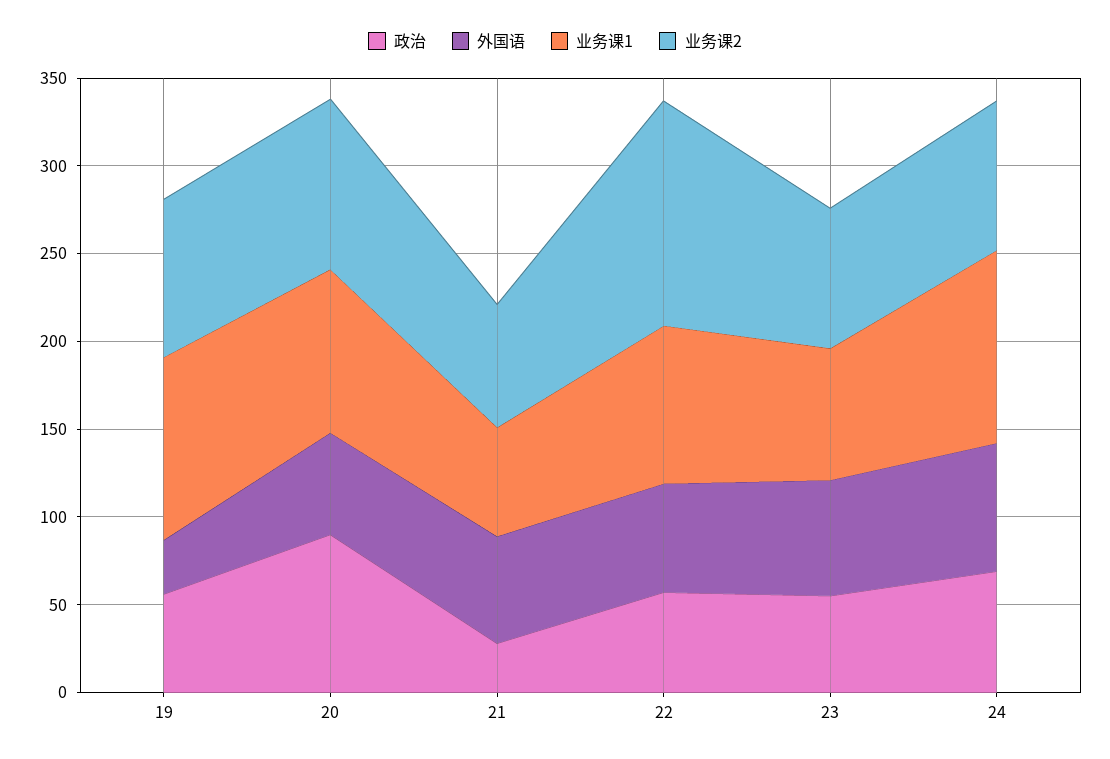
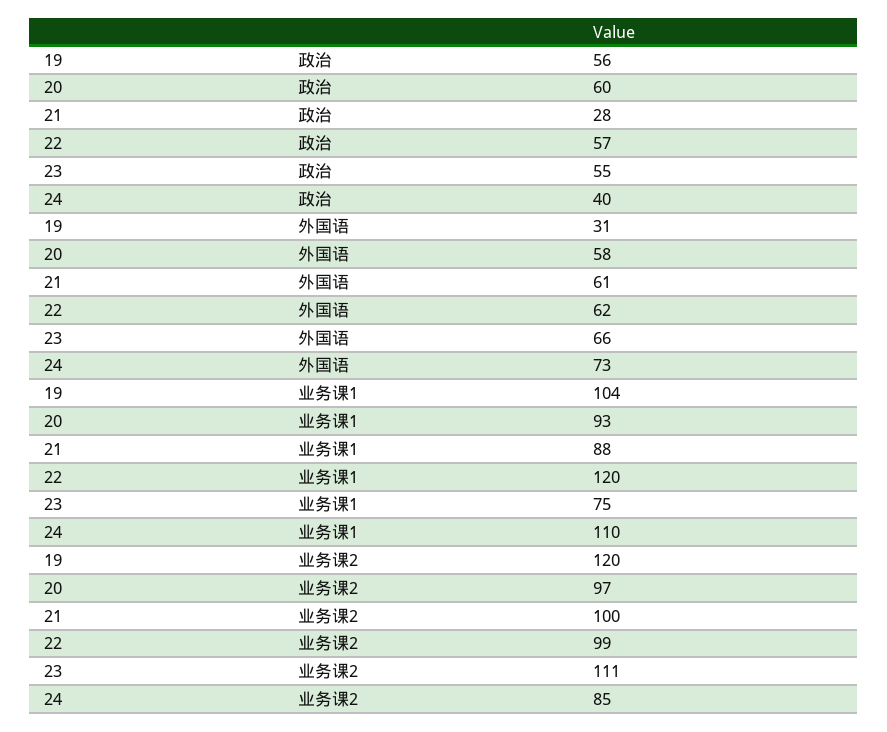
  {
    "政治": {
      "19": 56,
-     "20": 90,
+     "20": 60,
      "21": 28,
      "22": 57,
      "23": 55,
-     "24": 70
+     "24": 40
    },
    "外国语": {
      "19": 31,
      "20": 58,
      "21": 61,
      "22": 62,
      "23": 66,
      "24": 73
    },
    "业务课1": {
      "19": 104,
      "20": 93,
-     "21": 60,
+     "21": 88,
-     "22": 90,
+     "22": 120,
      "23": 75,
      "24": 110
    },
    "业务课2": {
-     "19": 90,
+     "19": 120,
      "20": 97,
-     "21": 70,
+     "21": 100,
-     "22": 130,
+     "22": 99,
-     "23": 80,
+     "23": 111,
      "24": 85
    }
  }

